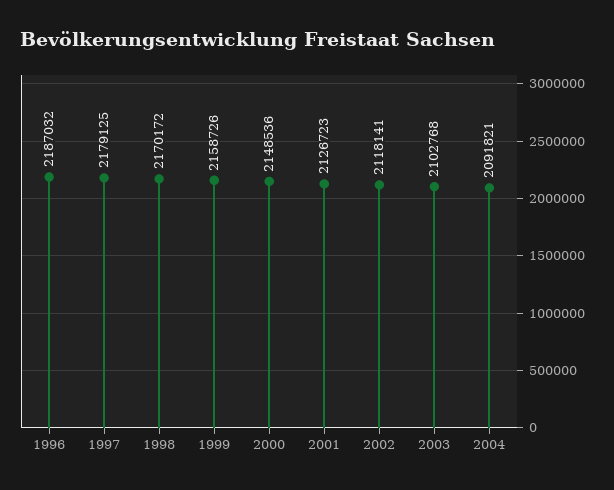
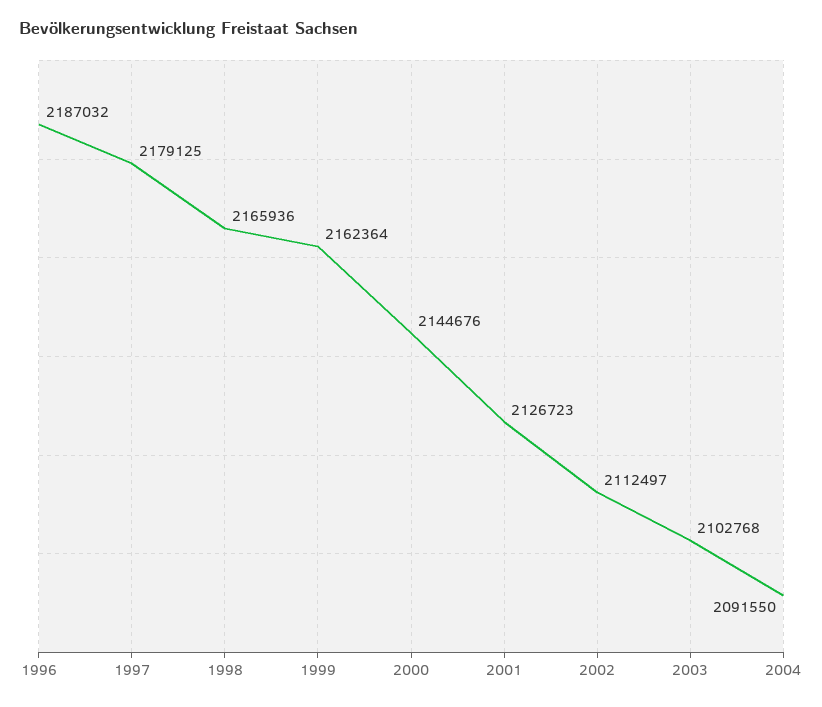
  {
    "1996": 2187032,
    "1997": 2179125,
-   "1998": 2170172,
+   "1998": 2165936,
-   "1999": 2158726,
+   "1999": 2162364,
-   "2000": 2148536,
+   "2000": 2144676,
    "2001": 2126723,
-   "2002": 2118141,
+   "2002": 2112497,
    "2003": 2102768,
-   "2004": 2091821
+   "2004": 2091550
  }

